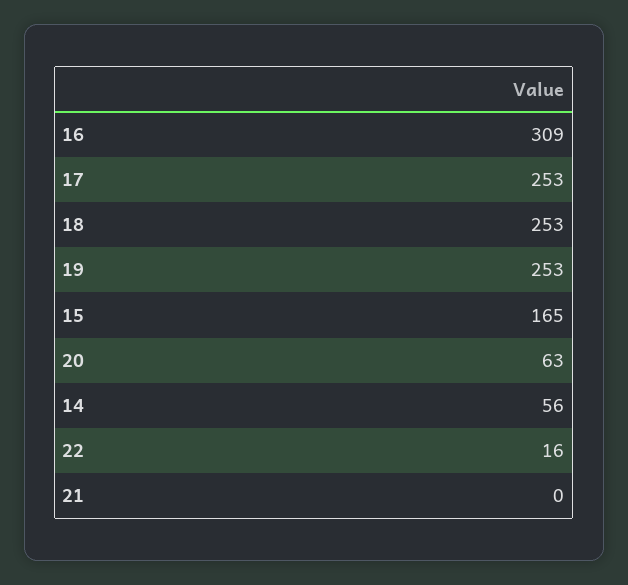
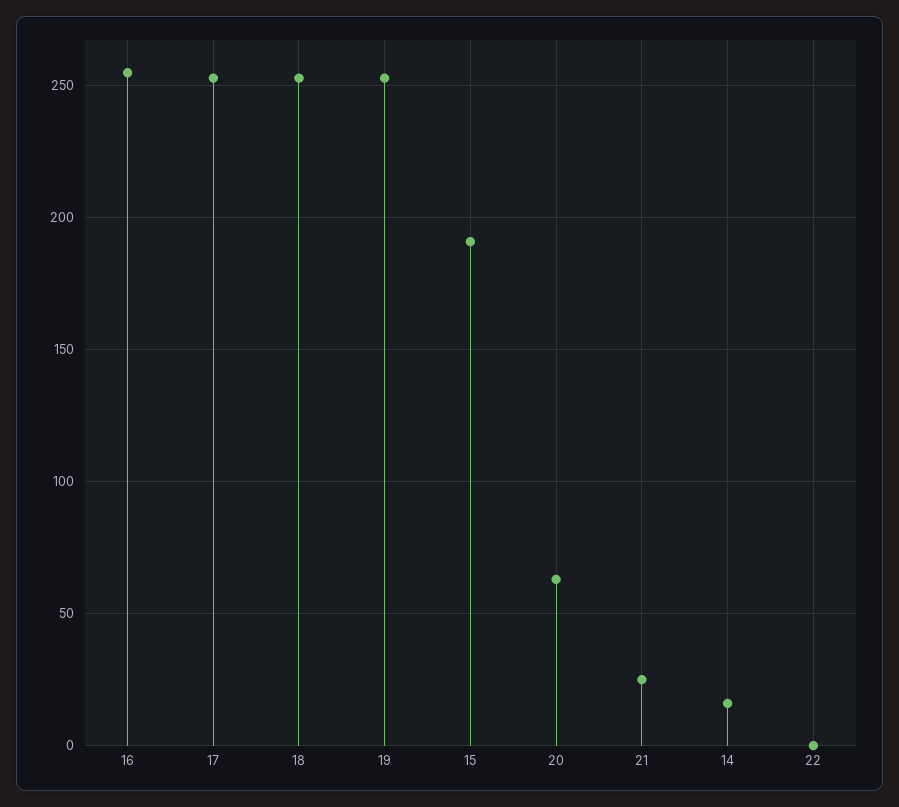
  {
-   "16": 309,
+   "16": 255,
    "17": 253,
    "18": 253,
    "19": 253,
-   "15": 165,
+   "15": 190,
    "20": 63,
-   "14": 56,
+   "14": 15,
-   "22": 16,
+   "22": 0,
-   "21": 0
+   "21": 25
  }

